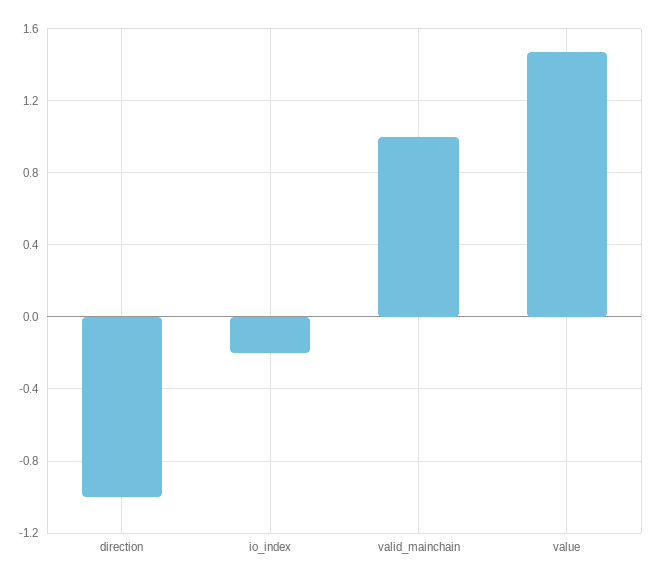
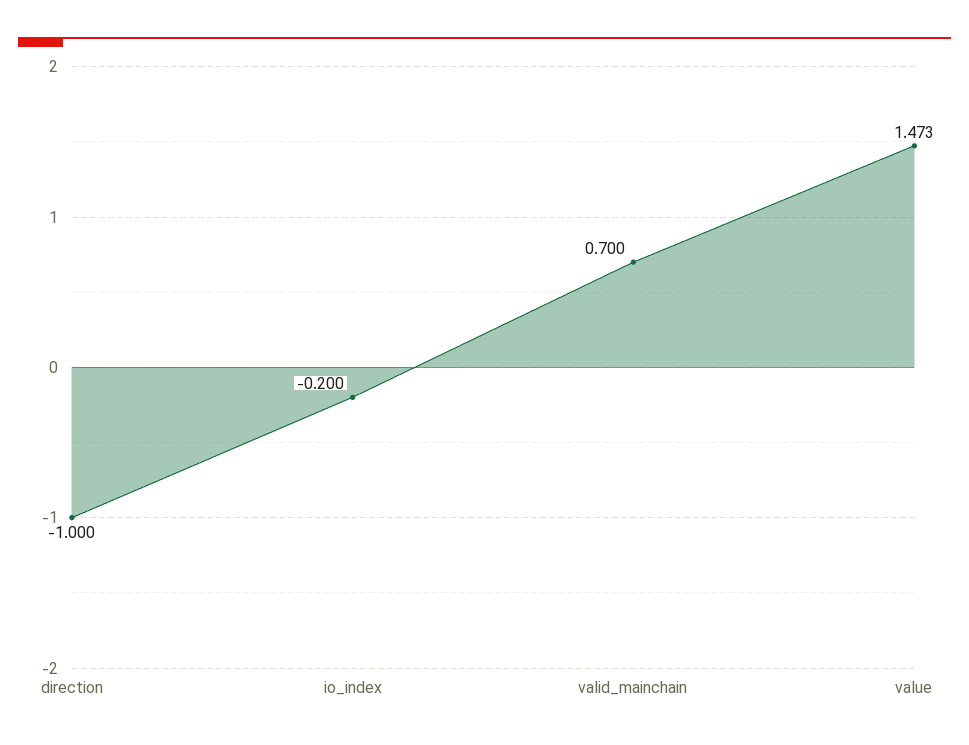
  {
    "direction": -1,
    "io_index": -0.2,
-   "valid_mainchain": 1,
+   "valid_mainchain": 0.7,
    "value": 1.473
  }

